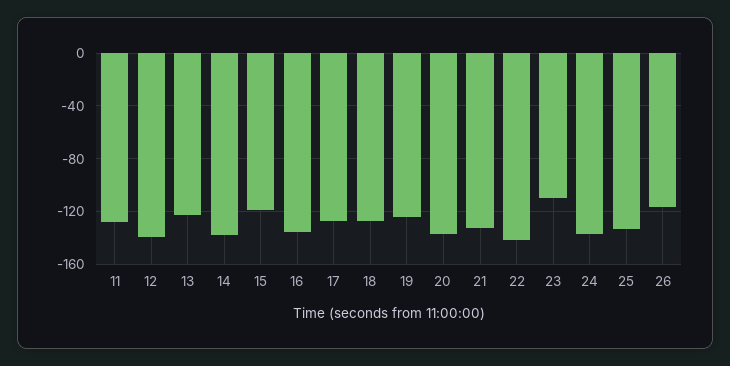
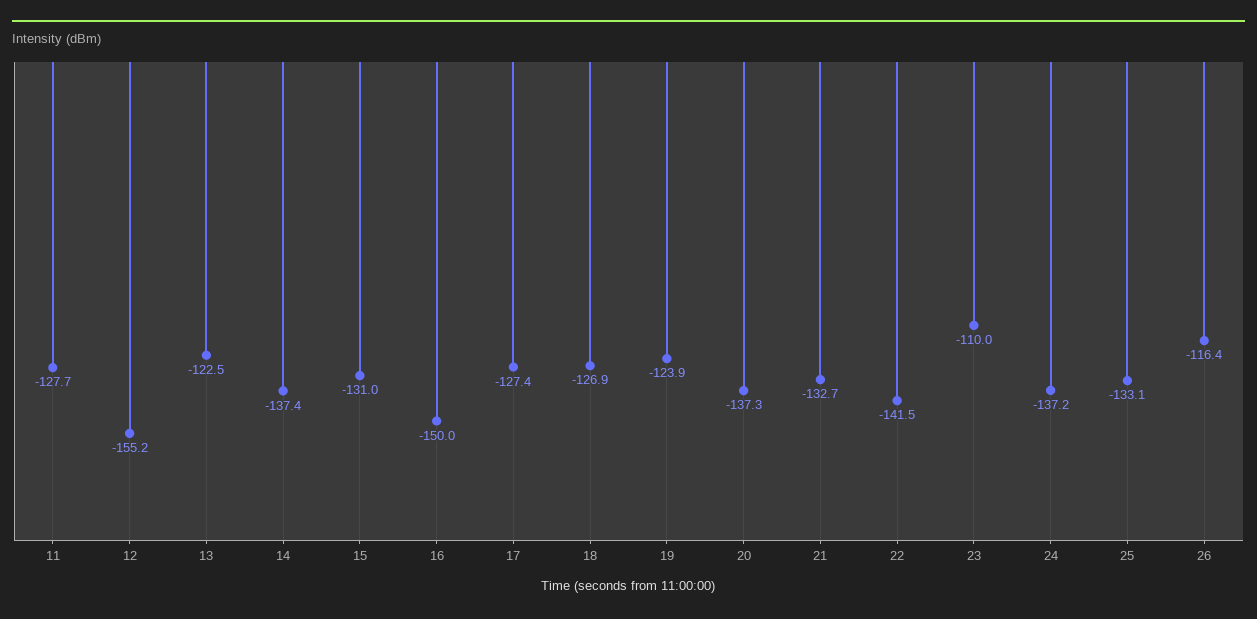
  {
    "11": -127.7,
-   "12": -140,
+   "12": -155.2,
    "13": -122.5,
    "14": -137.4,
-   "15": -120,
+   "15": -131,
-   "16": -135,
+   "16": -150,
    "17": -127.4,
    "18": -126.9,
    "19": -123.9,
    "20": -137.3,
    "21": -132.7,
    "22": -141.5,
    "23": -110,
    "24": -137.2,
    "25": -133.1,
    "26": -116.4
  }

